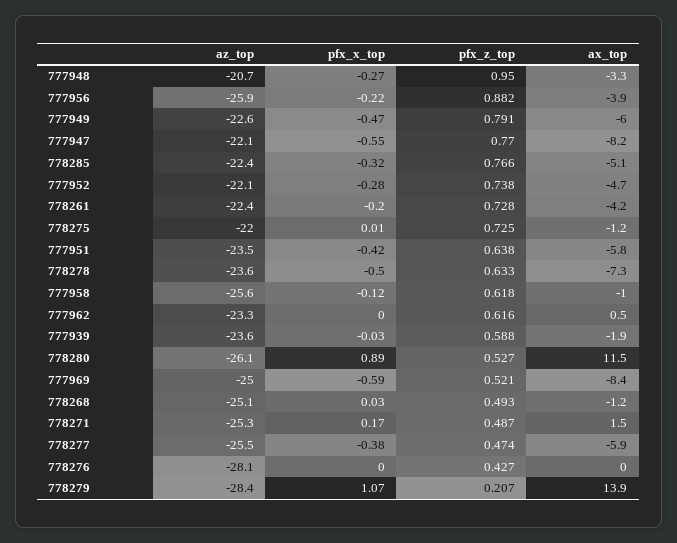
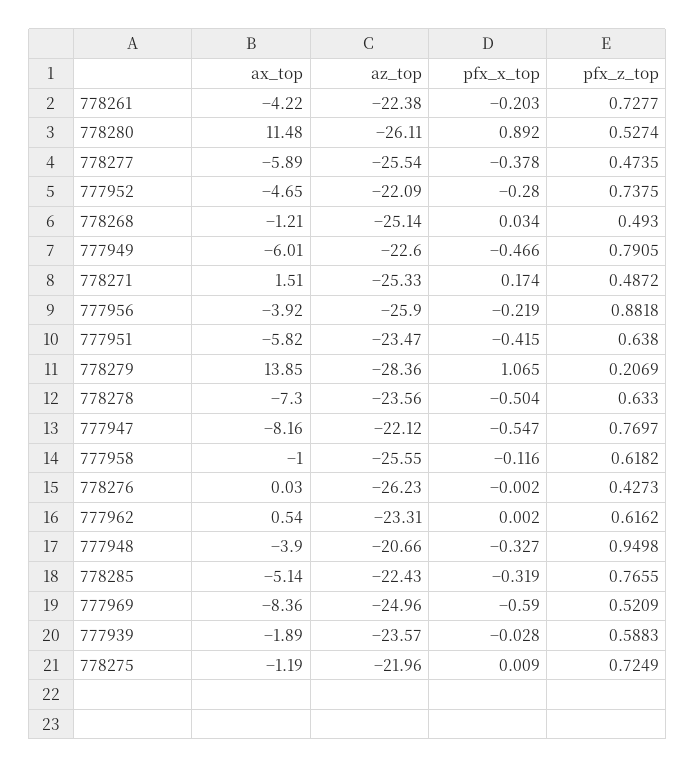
  {
    "az_top": {
      "777948": -20.66,
      "777956": -25.9,
      "777949": -22.6,
      "777947": -22.12,
      "778285": -22.43,
      "777952": -22.09,
      "778261": -22.38,
      "778275": -21.96,
      "777951": -23.47,
      "778278": -23.56,
      "777958": -25.55,
      "777962": -23.31,
      "777939": -23.57,
      "778280": -26.11,
      "777969": -24.96,
      "778268": -25.14,
      "778271": -25.33,
      "778277": -25.54,
-     "778276": -28.1,
+     "778276": -26.23,
      "778279": -28.36
    },
    "pfx_x_top": {
-     "777948": -0.27,
+     "777948": -0.327,
      "777956": -0.219,
      "777949": -0.466,
      "777947": -0.547,
      "778285": -0.319,
      "777952": -0.28,
      "778261": -0.203,
      "778275": 0.009,
      "777951": -0.415,
      "778278": -0.504,
      "777958": -0.116,
      "777962": 0.002,
      "777939": -0.028,
      "778280": 0.892,
      "777969": -0.59,
      "778268": 0.034,
      "778271": 0.174,
      "778277": -0.378,
      "778276": -0.002,
      "778279": 1.065
    },
    "pfx_z_top": {
      "777948": 0.9498,
      "777956": 0.8818,
      "777949": 0.7905,
      "777947": 0.7697,
      "778285": 0.7655,
      "777952": 0.7375,
      "778261": 0.7277,
      "778275": 0.7249,
      "777951": 0.638,
      "778278": 0.633,
      "777958": 0.6182,
      "777962": 0.6162,
      "777939": 0.5883,
      "778280": 0.5274,
      "777969": 0.5209,
      "778268": 0.493,
      "778271": 0.4872,
      "778277": 0.4735,
      "778276": 0.4273,
      "778279": 0.2069
    },
    "ax_top": {
-     "777948": -3.3,
+     "777948": -3.9,
      "777956": -3.92,
      "777949": -6.01,
      "777947": -8.16,
      "778285": -5.14,
      "777952": -4.65,
      "778261": -4.22,
      "778275": -1.19,
      "777951": -5.82,
      "778278": -7.3,
      "777958": -1,
      "777962": 0.54,
      "777939": -1.89,
      "778280": 11.48,
      "777969": -8.36,
      "778268": -1.21,
      "778271": 1.51,
      "778277": -5.89,
      "778276": 0.03,
      "778279": 13.85
    }
  }

